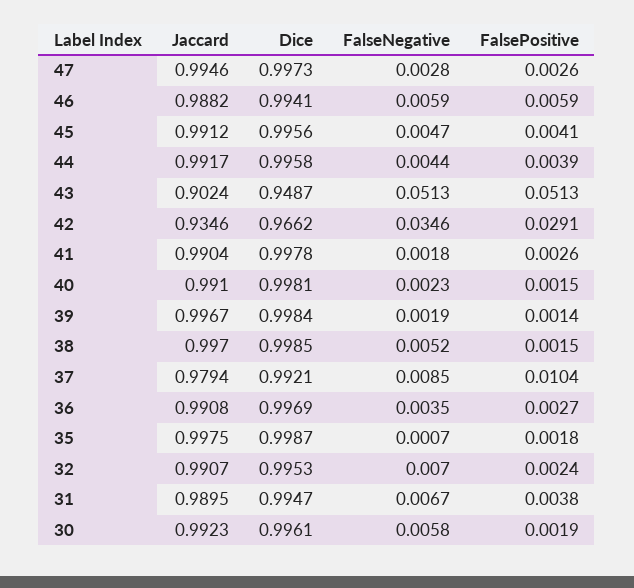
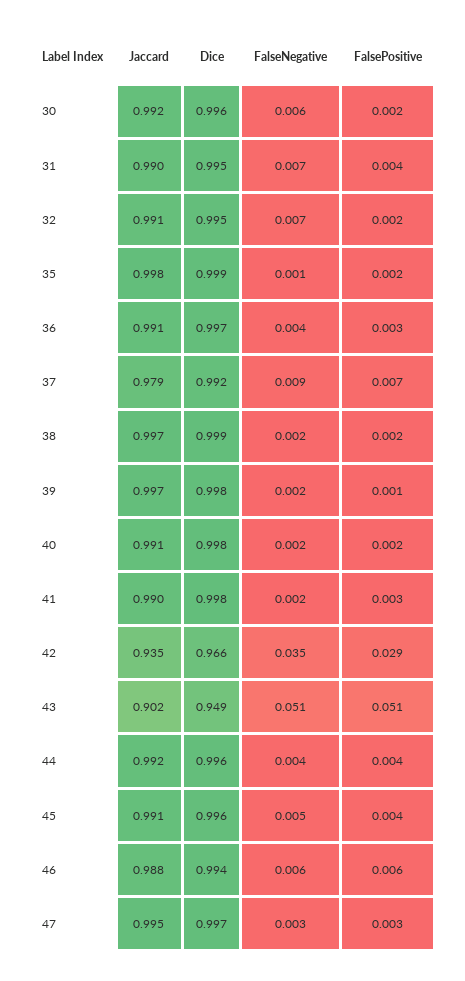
  {
    "Jaccard": {
      "47": 0.9946,
      "46": 0.9882,
      "45": 0.9912,
      "44": 0.9917,
      "43": 0.9024,
      "42": 0.9346,
      "41": 0.9904,
      "40": 0.991,
      "39": 0.9967,
      "38": 0.997,
      "37": 0.9794,
      "36": 0.9908,
      "35": 0.9975,
      "32": 0.9907,
      "31": 0.9895,
      "30": 0.9923
    },
    "Dice": {
      "47": 0.9973,
      "46": 0.9941,
      "45": 0.9956,
      "44": 0.9958,
      "43": 0.9487,
      "42": 0.9662,
      "41": 0.9978,
      "40": 0.9981,
      "39": 0.9984,
      "38": 0.9985,
      "37": 0.9921,
      "36": 0.9969,
      "35": 0.9987,
      "32": 0.9953,
      "31": 0.9947,
      "30": 0.9961
    },
    "FalseNegative": {
      "47": 0.0028,
      "46": 0.0059,
      "45": 0.0047,
      "44": 0.0044,
      "43": 0.0513,
      "42": 0.0346,
      "41": 0.0018,
      "40": 0.0023,
      "39": 0.0019,
-     "38": 0.0052,
+     "38": 0.002,
      "37": 0.0085,
      "36": 0.0035,
      "35": 0.0007,
      "32": 0.007,
      "31": 0.0067,
      "30": 0.0058
    },
    "FalsePositive": {
      "47": 0.0026,
      "46": 0.0059,
      "45": 0.0041,
      "44": 0.0039,
      "43": 0.0513,
      "42": 0.0291,
      "41": 0.0026,
      "40": 0.0015,
      "39": 0.0014,
      "38": 0.0015,
-     "37": 0.0104,
+     "37": 0.007,
      "36": 0.0027,
      "35": 0.0018,
      "32": 0.0024,
      "31": 0.0038,
      "30": 0.0019
    }
  }

